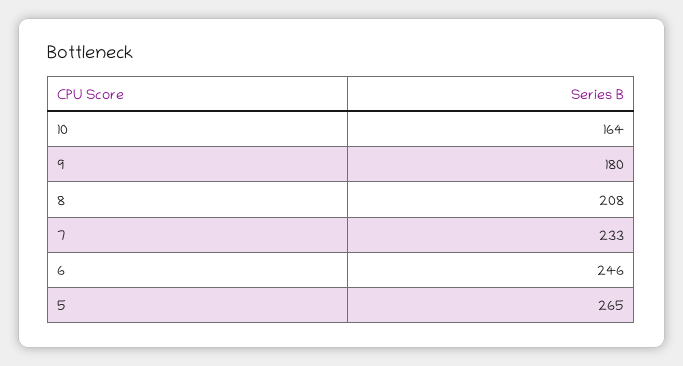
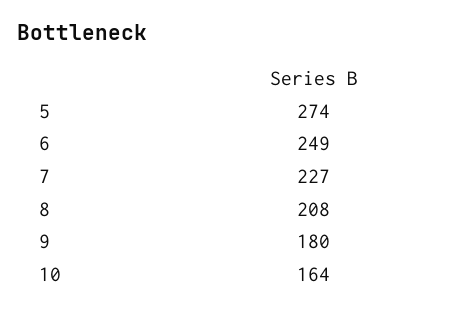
  {
    "10": 164,
    "9": 180,
    "8": 208,
-   "7": 233,
+   "7": 227,
-   "6": 246,
+   "6": 249,
-   "5": 265
+   "5": 274
  }

